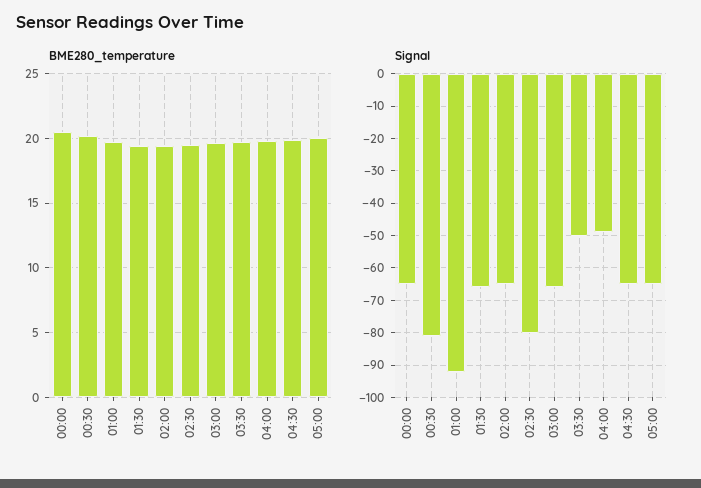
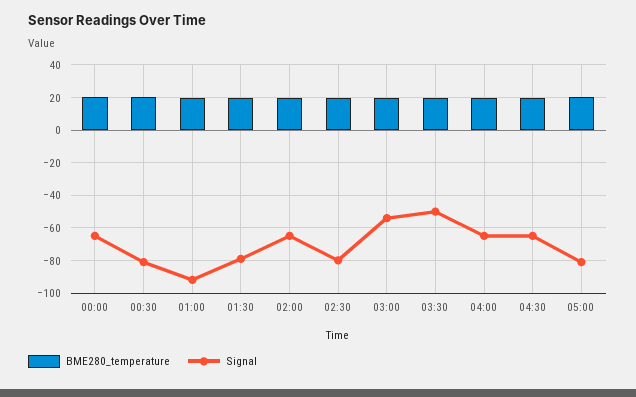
  {
    "BME280_temperature": {
      "00:00": 20.5,
      "00:30": 20,
      "01:00": 19.5,
      "01:30": 19.5,
      "02:00": 19.5,
      "02:30": 19.5,
      "03:00": 19.5,
      "03:30": 20,
      "04:00": 20,
      "04:30": 20,
      "05:00": 20
    },
    "Signal": {
      "00:00": -65,
      "00:30": -80,
      "01:00": -90,
-     "01:30": -65,
+     "01:30": -80,
      "02:00": -65,
      "02:30": -80,
-     "03:00": -65,
+     "03:00": -55,
      "03:30": -50,
-     "04:00": -50,
+     "04:00": -65,
      "04:30": -65,
-     "05:00": -65
+     "05:00": -80
    }
  }

